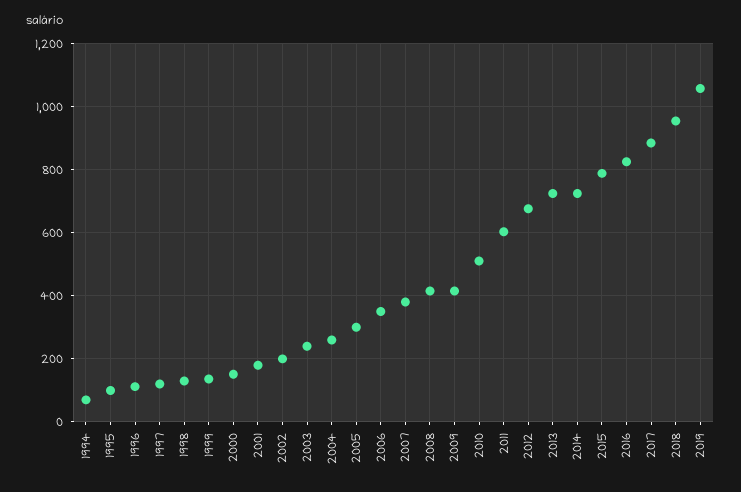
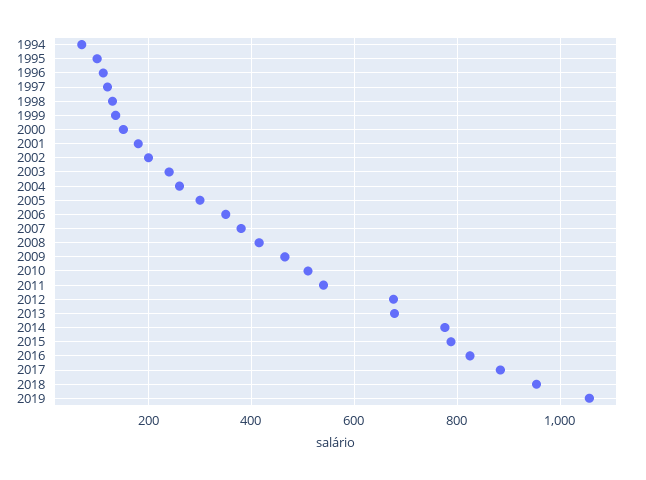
  {
    "1994": 80,
    "1995": 100,
    "1996": 120,
    "1997": 120,
    "1998": 140,
    "1999": 140,
    "2000": 160,
    "2001": 180,
    "2002": 200,
    "2003": 240,
    "2004": 260,
    "2005": 300,
    "2006": 360,
    "2007": 380,
    "2008": 420,
-   "2009": 420,
+   "2009": 460,
    "2010": 520,
-   "2011": 600,
+   "2011": 540,
    "2012": 680,
-   "2013": 720,
+   "2013": 680,
-   "2014": 720,
+   "2014": 780,
    "2015": 780,
    "2016": 820,
    "2017": 880,
    "2018": 960,
    "2019": 1060
  }

